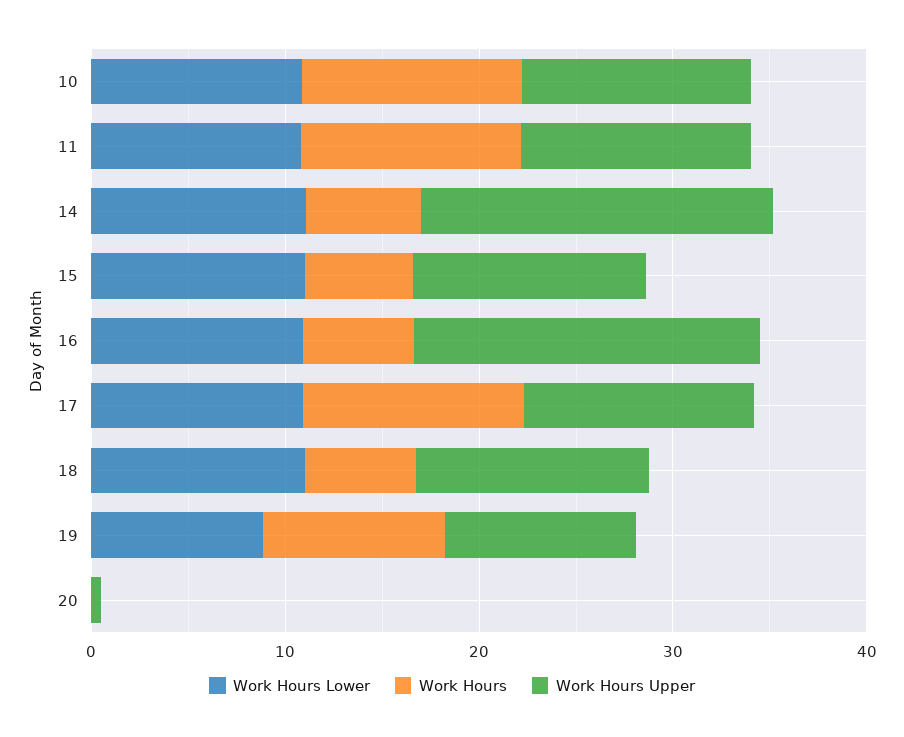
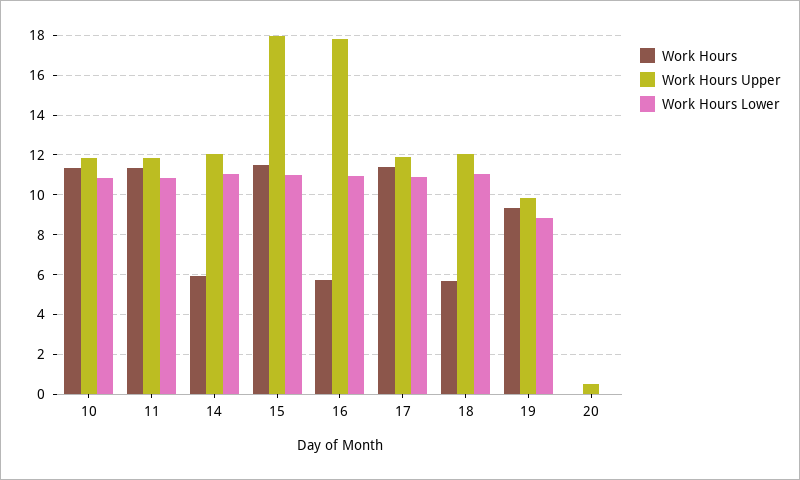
  {
    "Work Hours Lower": {
      "10": 11,
      "11": 11,
      "14": 11,
      "15": 11,
      "16": 11,
      "17": 11,
      "18": 11,
      "19": 9,
      "20": 0
    },
    "Work Hours": {
      "10": 11.5,
      "11": 11.5,
      "14": 6,
-     "15": 6,
+     "15": 11.5,
      "16": 5.5,
      "17": 11.5,
      "18": 5.5,
      "19": 9.5,
      "20": 0
    },
    "Work Hours Upper": {
      "10": 12,
      "11": 12,
-     "14": 18,
+     "14": 12,
-     "15": 12,
+     "15": 18,
      "16": 18,
      "17": 12,
      "18": 12,
      "19": 10,
      "20": 0.5
    }
  }

